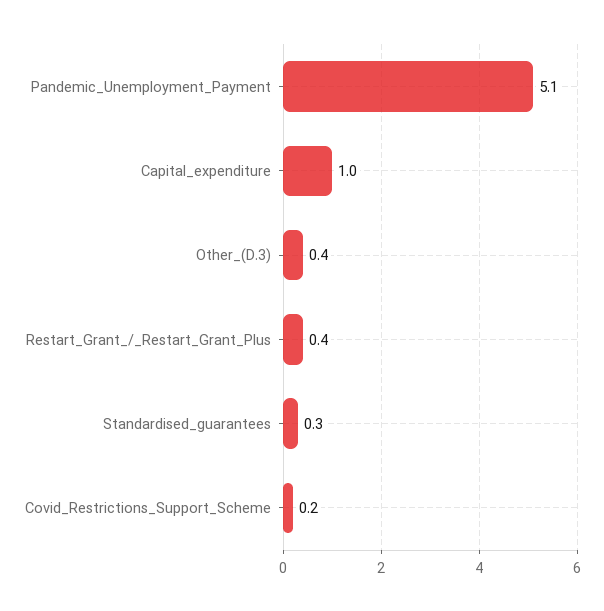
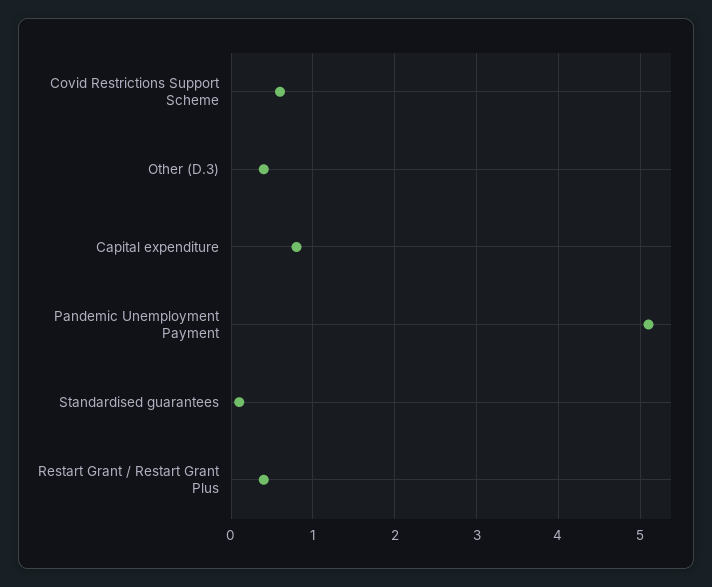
  {
    "Pandemic_Unemployment_Payment": 5.1,
-   "Capital_expenditure": 1,
+   "Capital_expenditure": 0.8,
    "Other_(D.3)": 0.4,
    "Restart_Grant_/_Restart_Grant_Plus": 0.4,
-   "Standardised_guarantees": 0.3,
+   "Standardised_guarantees": 0.1,
-   "Covid_Restrictions_Support_Scheme": 0.2
+   "Covid_Restrictions_Support_Scheme": 0.6
  }

